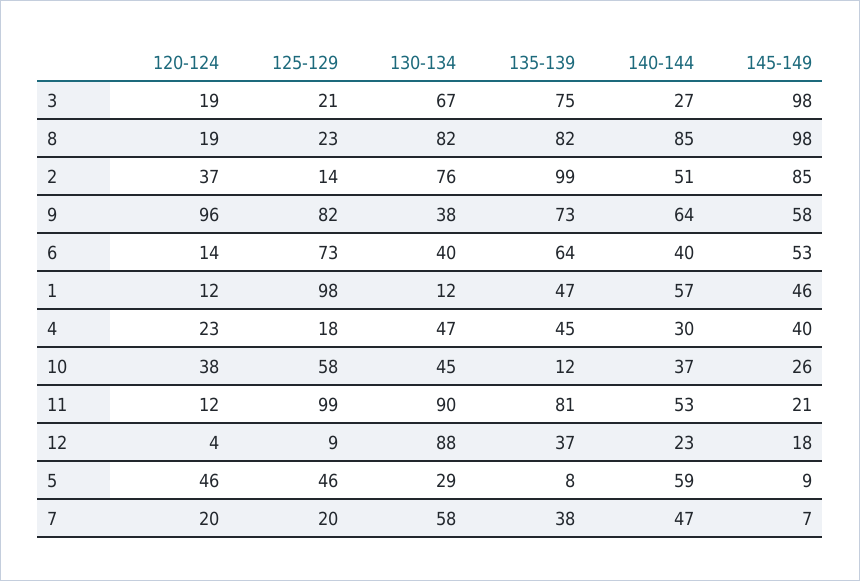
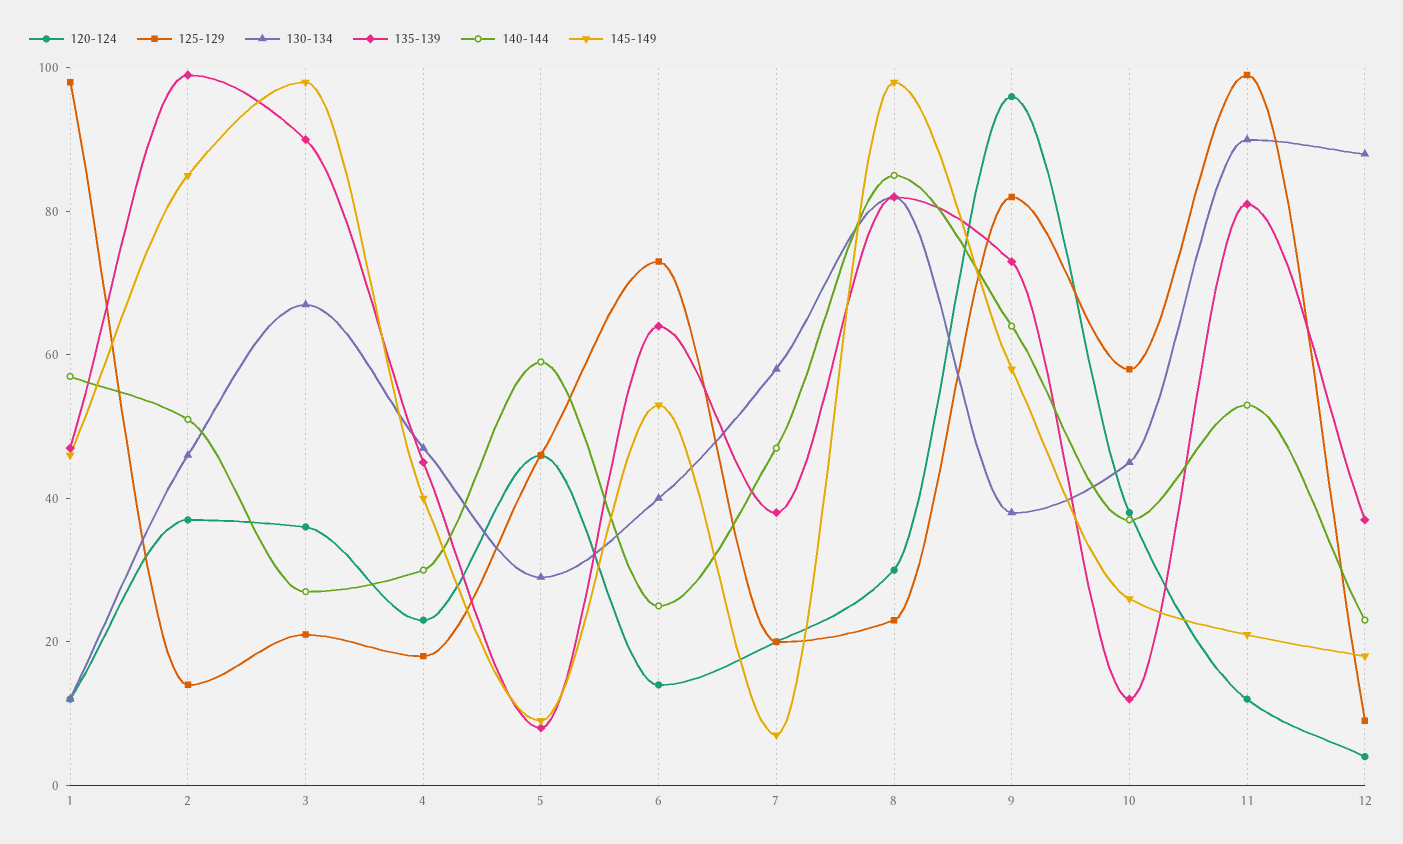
  {
    "120-124": {
-     "3": 19,
+     "3": 35,
-     "8": 19,
+     "8": 30,
      "2": 37,
      "9": 96,
      "6": 14,
      "1": 12,
      "4": 23,
      "10": 38,
      "11": 12,
      "12": 4,
      "5": 46,
      "7": 20
    },
    "125-129": {
      "3": 21,
      "8": 23,
      "2": 14,
      "9": 82,
      "6": 73,
      "1": 98,
      "4": 18,
      "10": 58,
      "11": 99,
      "12": 9,
      "5": 46,
      "7": 20
    },
    "130-134": {
      "3": 67,
      "8": 82,
-     "2": 76,
+     "2": 45,
      "9": 38,
      "6": 40,
      "1": 12,
      "4": 47,
      "10": 45,
      "11": 90,
      "12": 88,
      "5": 29,
      "7": 58
    },
    "135-139": {
-     "3": 75,
+     "3": 90,
      "8": 82,
      "2": 99,
      "9": 73,
      "6": 64,
      "1": 47,
      "4": 45,
      "10": 12,
      "11": 81,
      "12": 37,
      "5": 8,
      "7": 38
    },
    "140-144": {
      "3": 27,
      "8": 85,
      "2": 51,
      "9": 64,
-     "6": 40,
+     "6": 25,
      "1": 57,
      "4": 30,
      "10": 37,
      "11": 53,
      "12": 23,
      "5": 59,
      "7": 47
    },
    "145-149": {
      "3": 98,
      "8": 98,
      "2": 85,
      "9": 58,
      "6": 53,
      "1": 46,
      "4": 40,
      "10": 26,
      "11": 21,
      "12": 18,
      "5": 9,
      "7": 7
    }
  }

